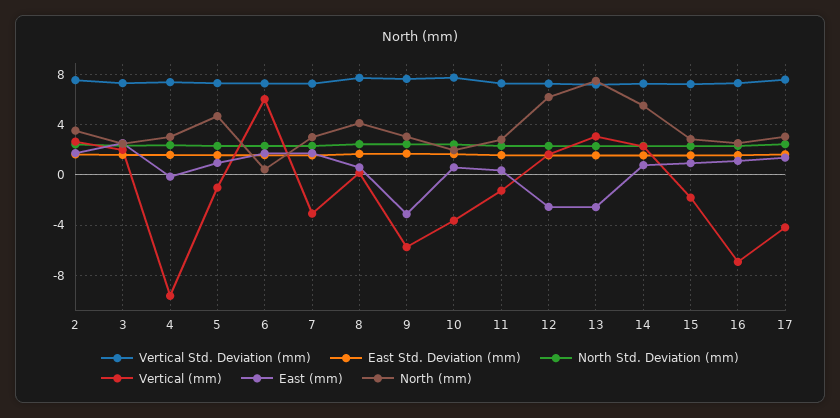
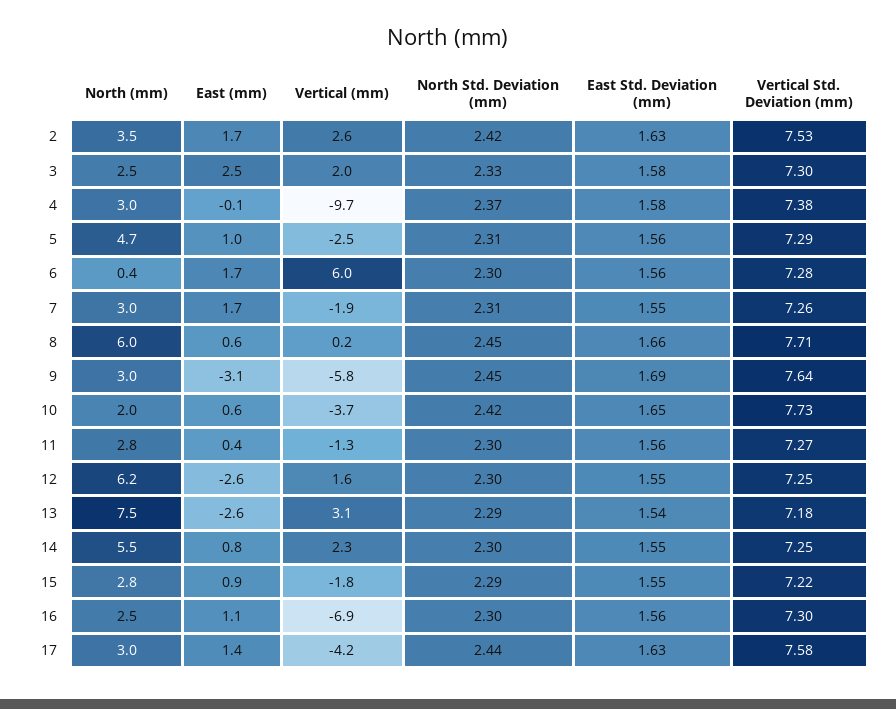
  {
    "Vertical Std. Deviation (mm)": {
      "2": 7.53,
      "3": 7.3,
      "4": 7.38,
      "5": 7.29,
      "6": 7.28,
      "7": 7.26,
      "8": 7.71,
      "9": 7.64,
      "10": 7.73,
      "11": 7.27,
      "12": 7.25,
      "13": 7.18,
      "14": 7.25,
      "15": 7.22,
      "16": 7.3,
      "17": 7.58
    },
    "East Std. Deviation (mm)": {
      "2": 1.63,
      "3": 1.58,
      "4": 1.58,
      "5": 1.56,
      "6": 1.56,
      "7": 1.55,
      "8": 1.66,
      "9": 1.69,
      "10": 1.65,
      "11": 1.56,
      "12": 1.55,
      "13": 1.54,
      "14": 1.55,
      "15": 1.55,
      "16": 1.56,
      "17": 1.63
    },
    "North Std. Deviation (mm)": {
      "2": 2.42,
      "3": 2.33,
      "4": 2.37,
      "5": 2.31,
      "6": 2.3,
      "7": 2.31,
      "8": 2.45,
      "9": 2.45,
      "10": 2.42,
      "11": 2.3,
      "12": 2.3,
      "13": 2.29,
      "14": 2.3,
      "15": 2.29,
      "16": 2.3,
      "17": 2.44
    },
    "Vertical (mm)": {
      "2": 2.6,
      "3": 2,
      "4": -9.7,
-     "5": -1,
+     "5": -2.5,
      "6": 6,
-     "7": -3,
+     "7": -1.9,
      "8": 0.2,
      "9": -5.8,
      "10": -3.7,
      "11": -1.3,
      "12": 1.6,
      "13": 3.1,
      "14": 2.3,
      "15": -1.8,
      "16": -6.9,
      "17": -4.2
    },
    "East (mm)": {
      "2": 1.7,
      "3": 2.5,
      "4": -0.1,
      "5": 1,
      "6": 1.7,
      "7": 1.7,
      "8": 0.6,
      "9": -3.1,
      "10": 0.6,
      "11": 0.4,
      "12": -2.6,
      "13": -2.6,
      "14": 0.8,
      "15": 0.9,
      "16": 1.1,
      "17": 1.4
    },
    "North (mm)": {
      "2": 3.5,
      "3": 2.5,
      "4": 3,
      "5": 4.7,
      "6": 0.4,
      "7": 3,
-     "8": 4,
+     "8": 6,
      "9": 3,
      "10": 2,
      "11": 2.8,
      "12": 6.2,
      "13": 7.5,
      "14": 5.5,
      "15": 2.8,
      "16": 2.5,
      "17": 3
    }
  }

